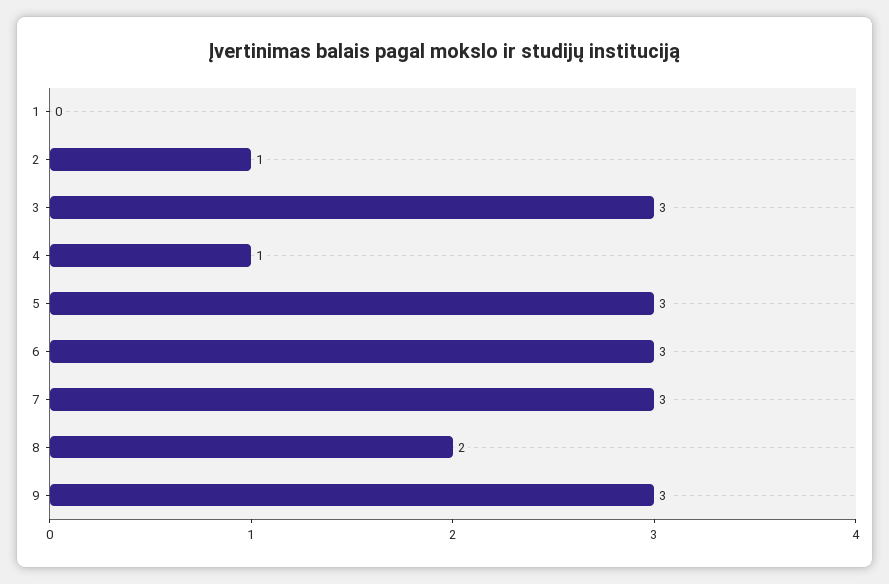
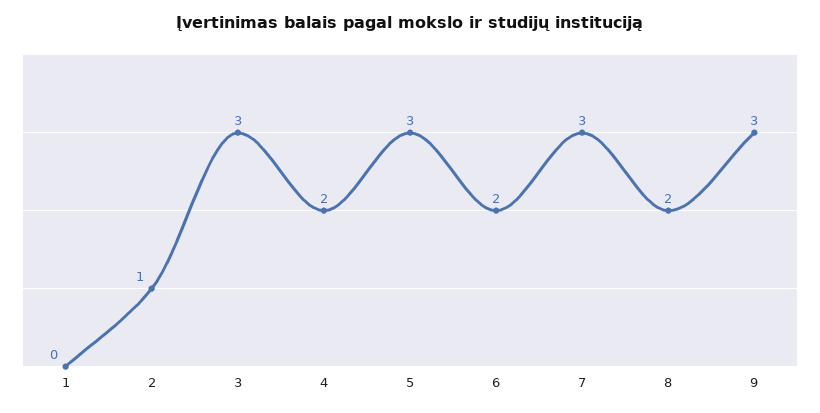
  {
    "1": 0,
    "2": 1,
    "3": 3,
-   "4": 1,
+   "4": 2,
    "5": 3,
-   "6": 3,
+   "6": 2,
    "7": 3,
    "8": 2,
    "9": 3
  }

